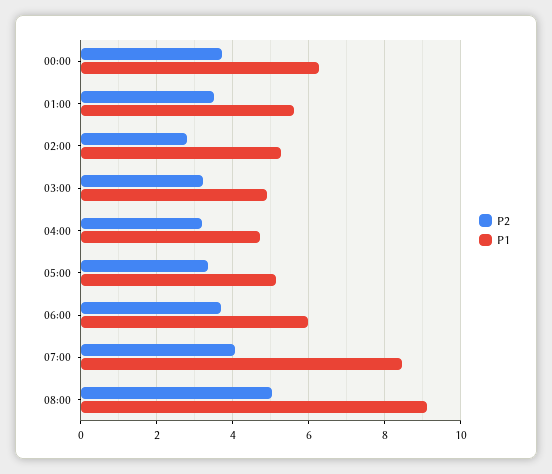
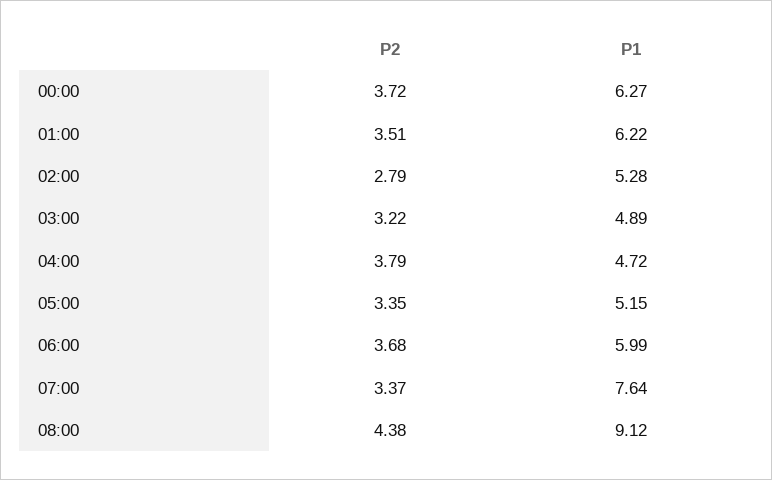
  {
    "P2": {
      "00:00": 3.72,
      "01:00": 3.51,
      "02:00": 2.79,
      "03:00": 3.22,
-     "04:00": 3.2,
+     "04:00": 3.79,
      "05:00": 3.35,
      "06:00": 3.68,
-     "07:00": 4,
+     "07:00": 3.37,
-     "08:00": 5
+     "08:00": 4.38
    },
    "P1": {
      "00:00": 6.27,
-     "01:00": 5.6,
+     "01:00": 6.22,
      "02:00": 5.28,
      "03:00": 4.89,
      "04:00": 4.72,
      "05:00": 5.15,
      "06:00": 5.99,
-     "07:00": 8.4,
+     "07:00": 7.64,
      "08:00": 9.12
    }
  }

